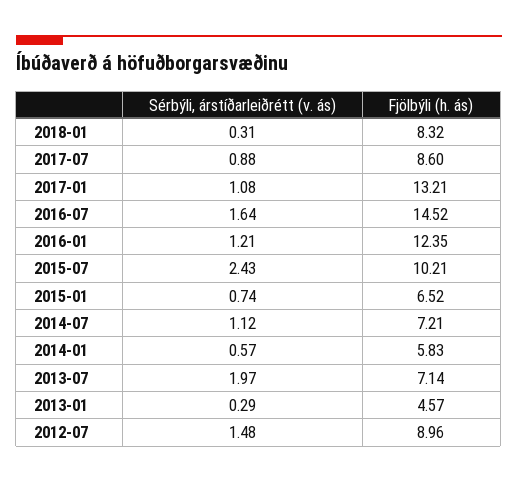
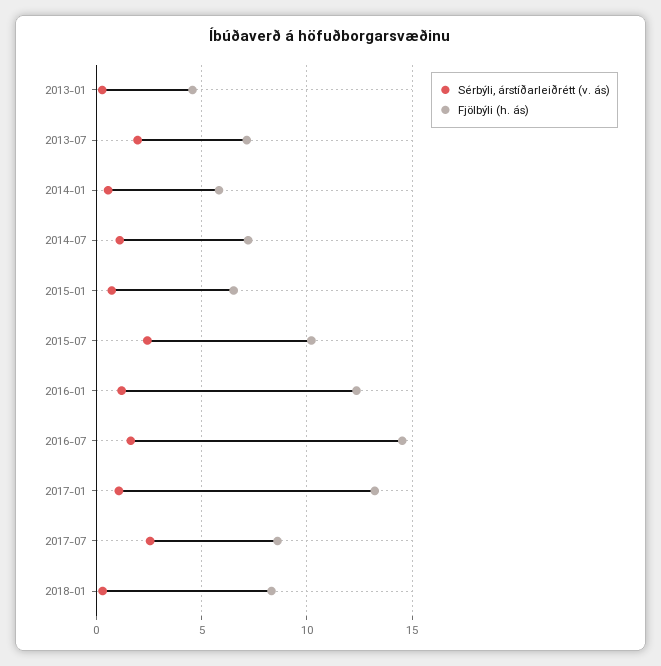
  {
    "Sérbýli, árstíðarleiðrétt (v. ás)": {
      "2018-01": 0.31,
-     "2017-07": 0.88,
+     "2017-07": 2.5,
      "2017-01": 1.08,
      "2016-07": 1.64,
      "2016-01": 1.21,
      "2015-07": 2.43,
      "2015-01": 0.74,
      "2014-07": 1.12,
      "2014-01": 0.57,
      "2013-07": 1.97,
-     "2013-01": 0.29,
+     "2013-01": 0.29
-     "2012-07": 1.48
    },
    "Fjölbýli (h. ás)": {
      "2018-01": 8.32,
      "2017-07": 8.6,
      "2017-01": 13.21,
      "2016-07": 14.52,
      "2016-01": 12.35,
      "2015-07": 10.21,
      "2015-01": 6.52,
      "2014-07": 7.21,
      "2014-01": 5.83,
      "2013-07": 7.14,
-     "2013-01": 4.57,
+     "2013-01": 4.57
-     "2012-07": 8.96
    }
  }

